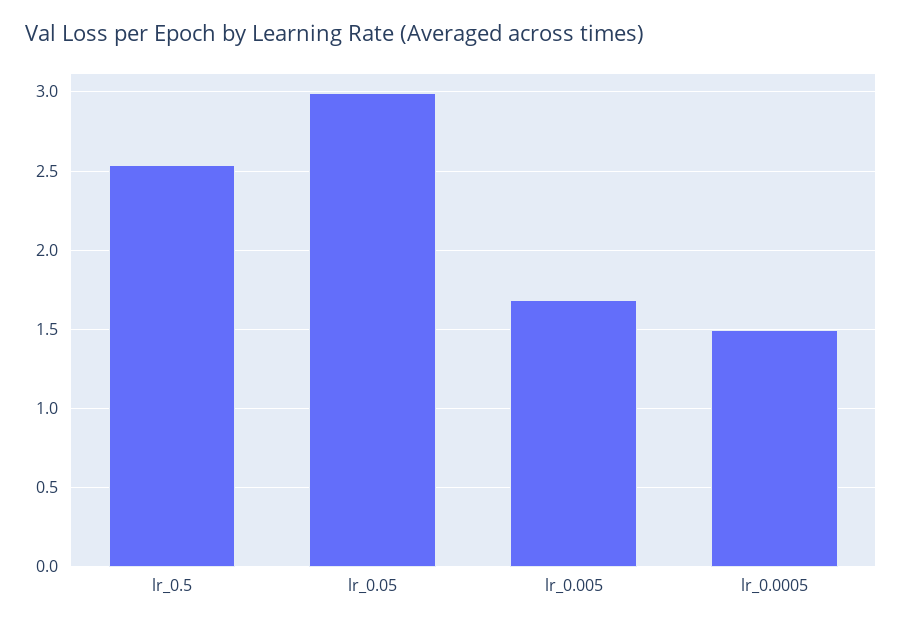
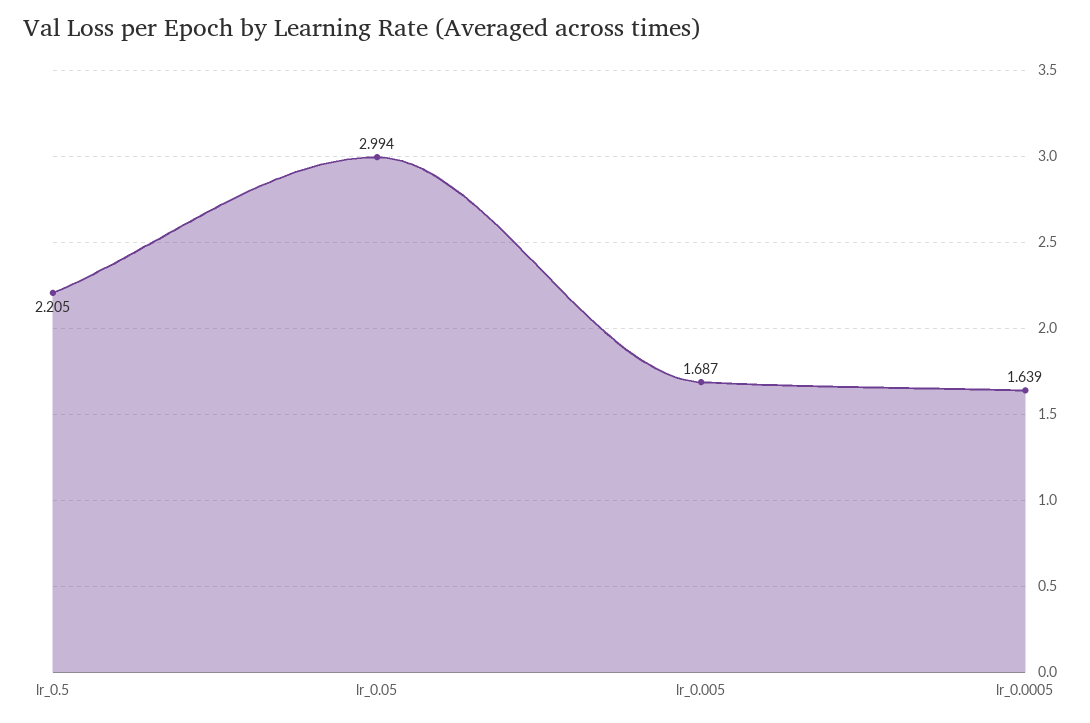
  {
-   "lr_0.5": 2.55,
+   "lr_0.5": 2.205,
    "lr_0.05": 2.994,
    "lr_0.005": 1.687,
-   "lr_0.0005": 1.5
+   "lr_0.0005": 1.639
  }

